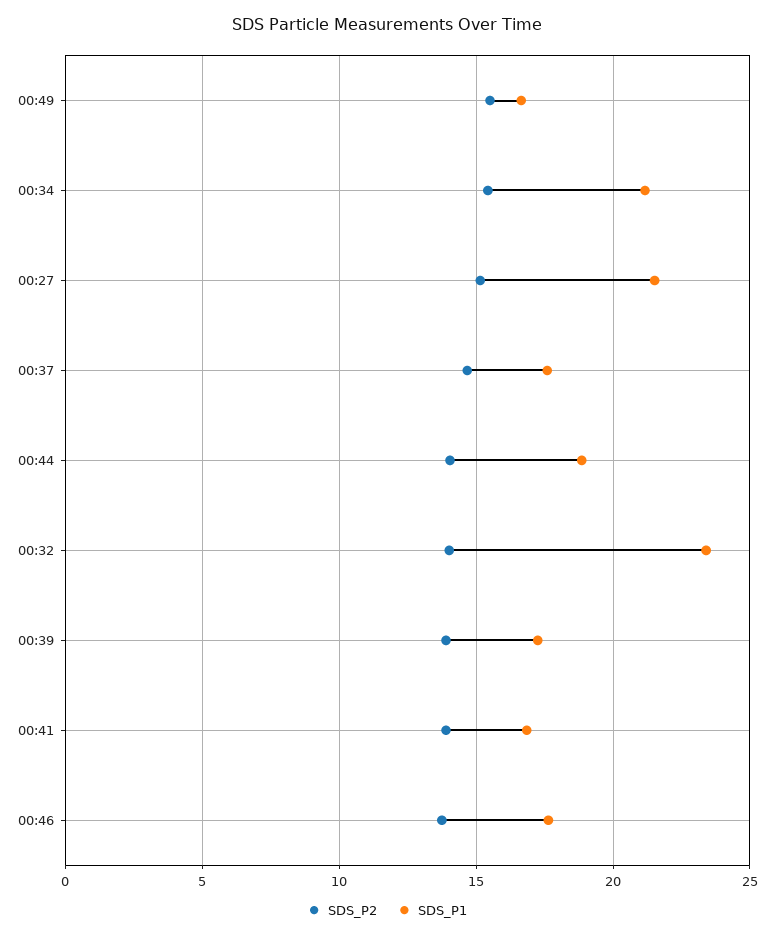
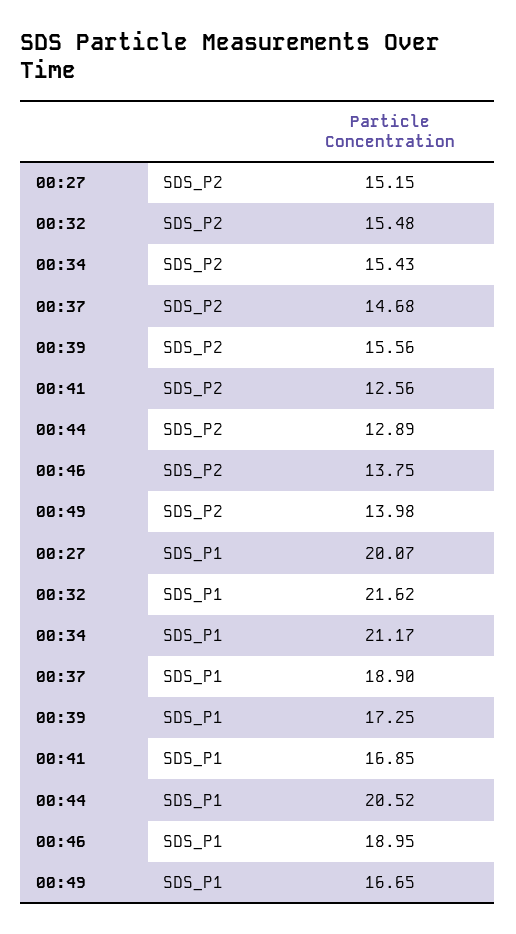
  {
    "SDS_P2": {
-     "00:49": 15.5,
+     "00:49": 13.98,
      "00:34": 15.43,
      "00:27": 15.15,
      "00:37": 14.68,
-     "00:44": 14,
+     "00:44": 12.89,
-     "00:32": 14,
+     "00:32": 15.48,
-     "00:39": 14,
+     "00:39": 15.56,
-     "00:41": 14,
+     "00:41": 12.56,
      "00:46": 13.75
    },
    "SDS_P1": {
      "00:49": 16.65,
      "00:34": 21.17,
-     "00:27": 21.5,
+     "00:27": 20.07,
-     "00:37": 17.5,
+     "00:37": 18.9,
-     "00:44": 19,
+     "00:44": 20.52,
-     "00:32": 23.5,
+     "00:32": 21.62,
      "00:39": 17.25,
      "00:41": 16.85,
-     "00:46": 17.5
+     "00:46": 18.95
    }
  }

